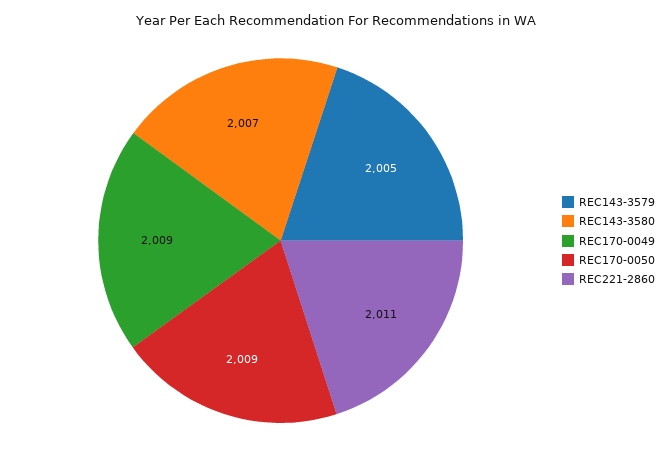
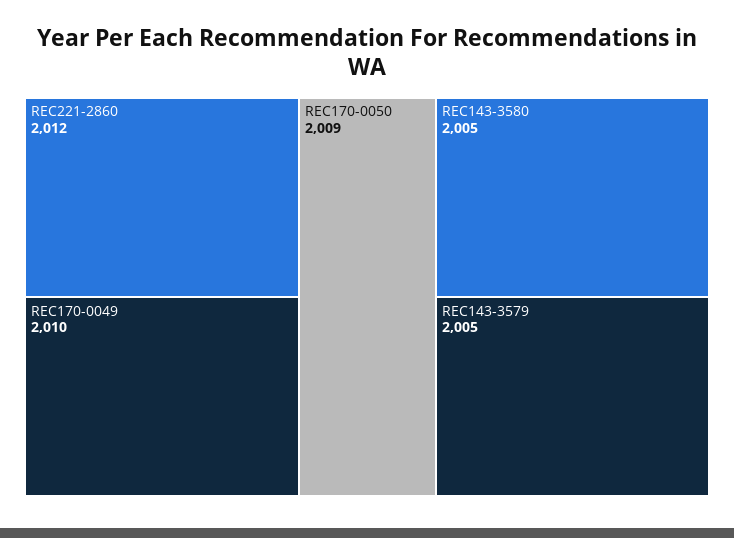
  {
    "REC143-3579": 2005,
-   "REC143-3580": 2007,
+   "REC143-3580": 2005,
-   "REC170-0049": 2009,
+   "REC170-0049": 2010,
    "REC170-0050": 2009,
-   "REC221-2860": 2011
+   "REC221-2860": 2012
  }

